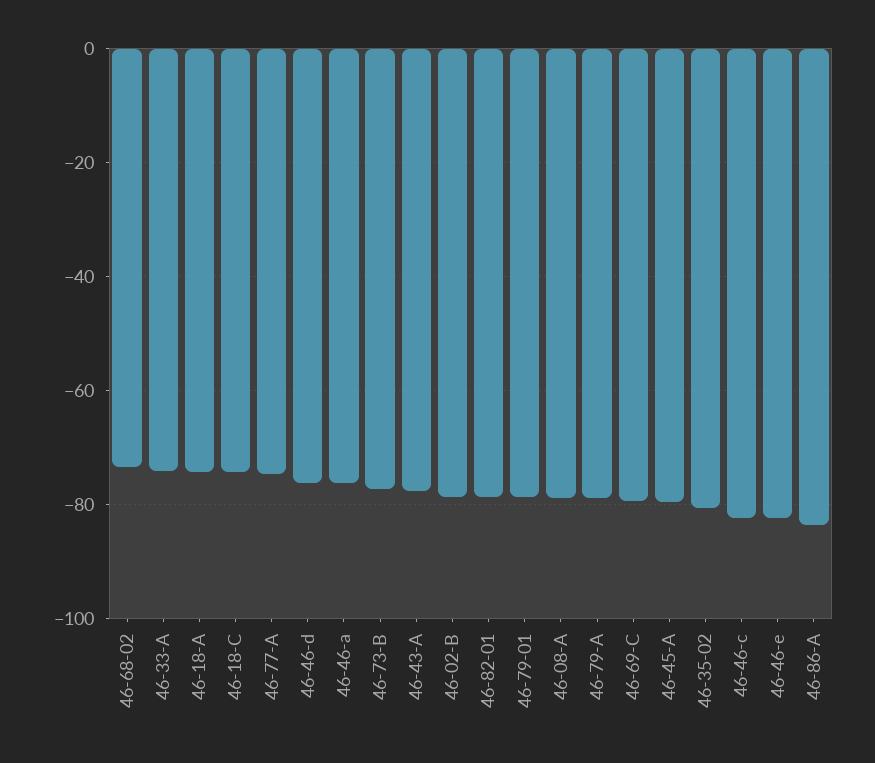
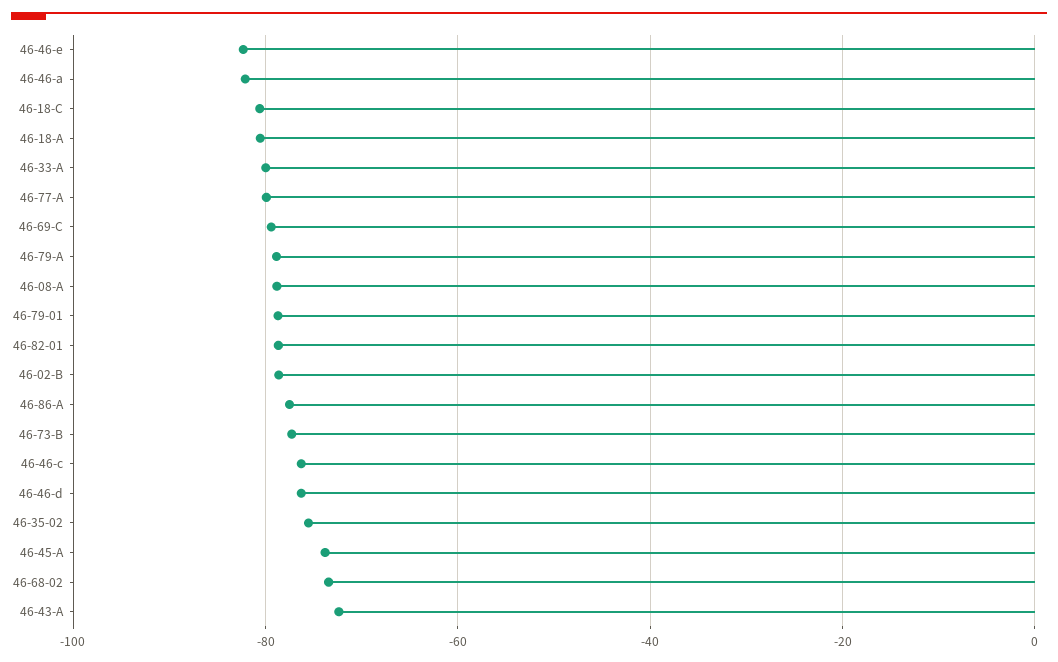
  {
    "46-68-02": -74,
-   "46-33-A": -74,
+   "46-33-A": -80,
-   "46-18-A": -74,
+   "46-18-A": -80,
-   "46-18-C": -74,
+   "46-18-C": -80,
-   "46-77-A": -74,
+   "46-77-A": -80,
    "46-46-d": -76,
-   "46-46-a": -76,
+   "46-46-a": -82,
    "46-73-B": -78,
-   "46-43-A": -78,
+   "46-43-A": -72,
    "46-02-B": -78,
    "46-82-01": -78,
    "46-79-01": -78,
    "46-08-A": -78,
    "46-79-A": -78,
    "46-69-C": -80,
-   "46-45-A": -80,
+   "46-45-A": -74,
-   "46-35-02": -80,
+   "46-35-02": -76,
-   "46-46-c": -82,
+   "46-46-c": -76,
    "46-46-e": -82,
-   "46-86-A": -84
+   "46-86-A": -78
  }

